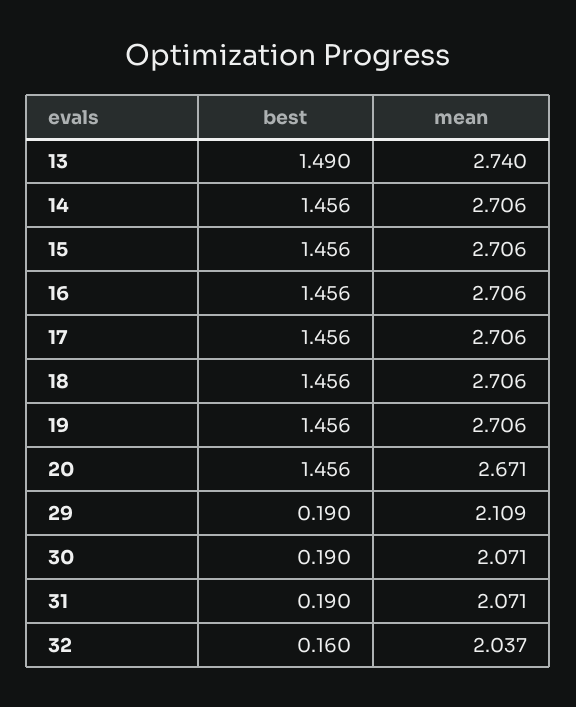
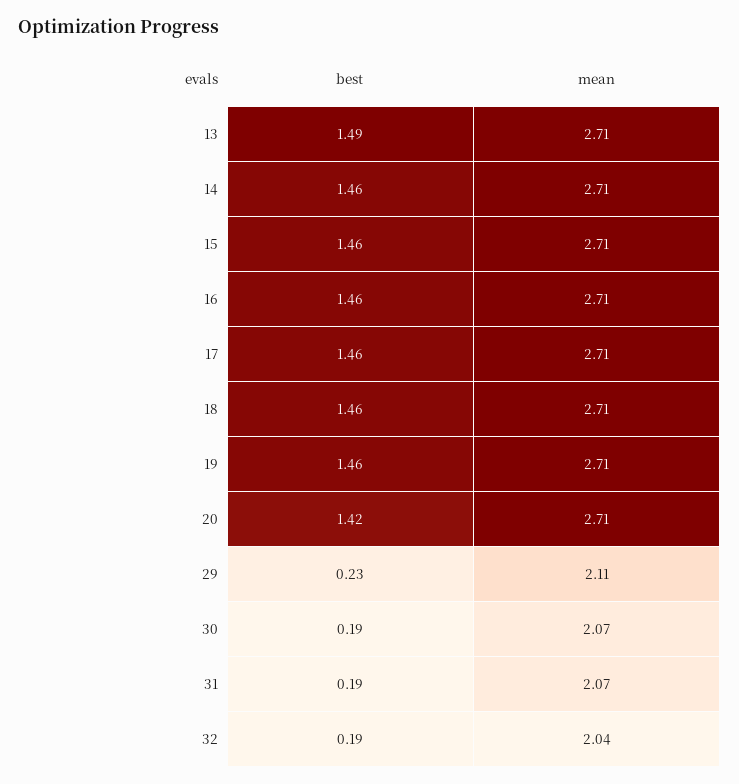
  {
    "best": {
      "13": 1.49,
      "14": 1.456,
      "15": 1.456,
      "16": 1.456,
      "17": 1.456,
      "18": 1.456,
      "19": 1.456,
-     "20": 1.456,
+     "20": 1.42,
-     "29": 0.19,
+     "29": 0.23,
      "30": 0.19,
      "31": 0.19,
-     "32": 0.16
+     "32": 0.19
    },
    "mean": {
-     "13": 2.74,
+     "13": 2.71,
      "14": 2.706,
      "15": 2.706,
      "16": 2.706,
      "17": 2.706,
      "18": 2.706,
      "19": 2.706,
-     "20": 2.671,
+     "20": 2.71,
      "29": 2.109,
      "30": 2.071,
      "31": 2.071,
      "32": 2.037
    }
  }

